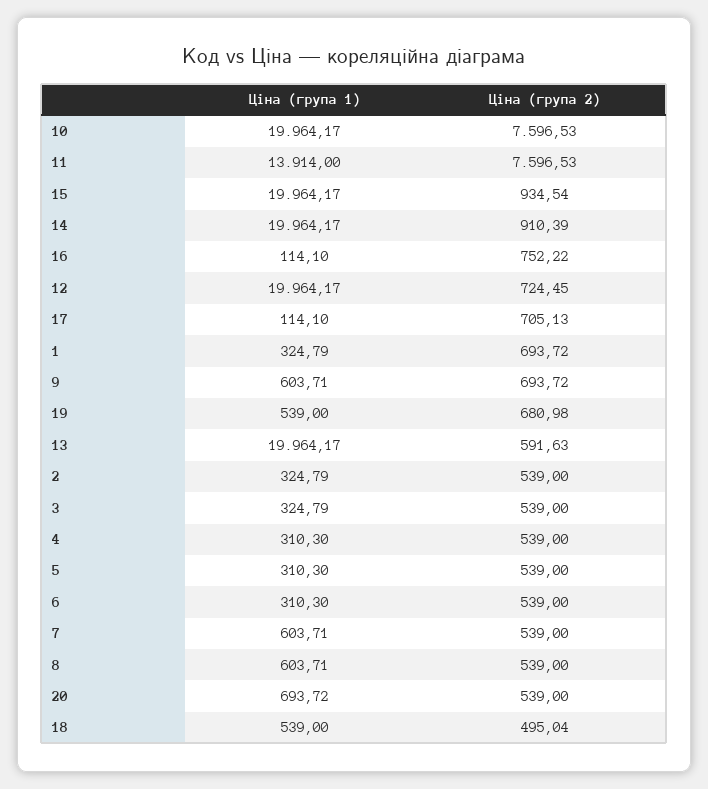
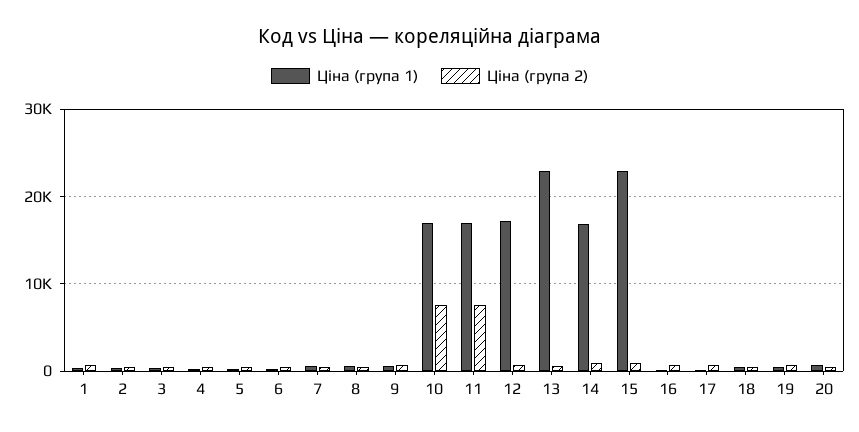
  {
    "Ціна (група 1)": {
-     "10": 19964.17,
+     "10": 17000,
-     "11": 13914,
+     "11": 17000,
-     "15": 19964.17,
+     "15": 23000,
-     "14": 19964.17,
+     "14": 17000,
      "16": 114.1,
-     "12": 19964.17,
+     "12": 17000,
      "17": 114.1,
      "1": 324.79,
      "9": 603.71,
      "19": 539,
-     "13": 19964.17,
+     "13": 23000,
      "2": 324.79,
      "3": 324.79,
      "4": 310.3,
      "5": 310.3,
      "6": 310.3,
      "7": 603.71,
      "8": 603.71,
      "20": 693.72,
      "18": 539
    },
    "Ціна (група 2)": {
      "10": 7596.53,
      "11": 7596.53,
      "15": 934.54,
      "14": 910.39,
      "16": 752.22,
      "12": 724.45,
      "17": 705.13,
      "1": 693.72,
      "9": 693.72,
      "19": 680.98,
      "13": 591.63,
      "2": 539,
      "3": 539,
      "4": 539,
      "5": 539,
      "6": 539,
      "7": 539,
      "8": 539,
      "20": 539,
      "18": 495.04
    }
  }

